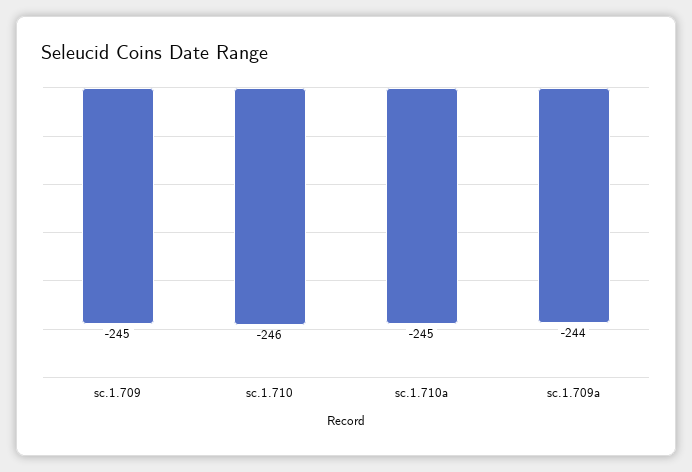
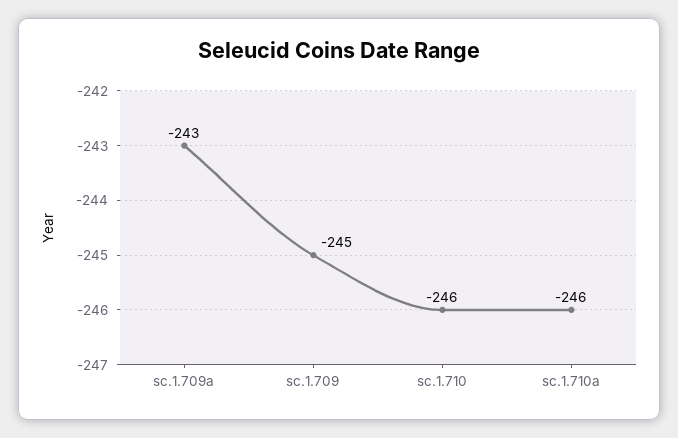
  {
    "sc.1.709": -245,
    "sc.1.710": -246,
-   "sc.1.710a": -245,
+   "sc.1.710a": -246,
-   "sc.1.709a": -244
+   "sc.1.709a": -243
  }

